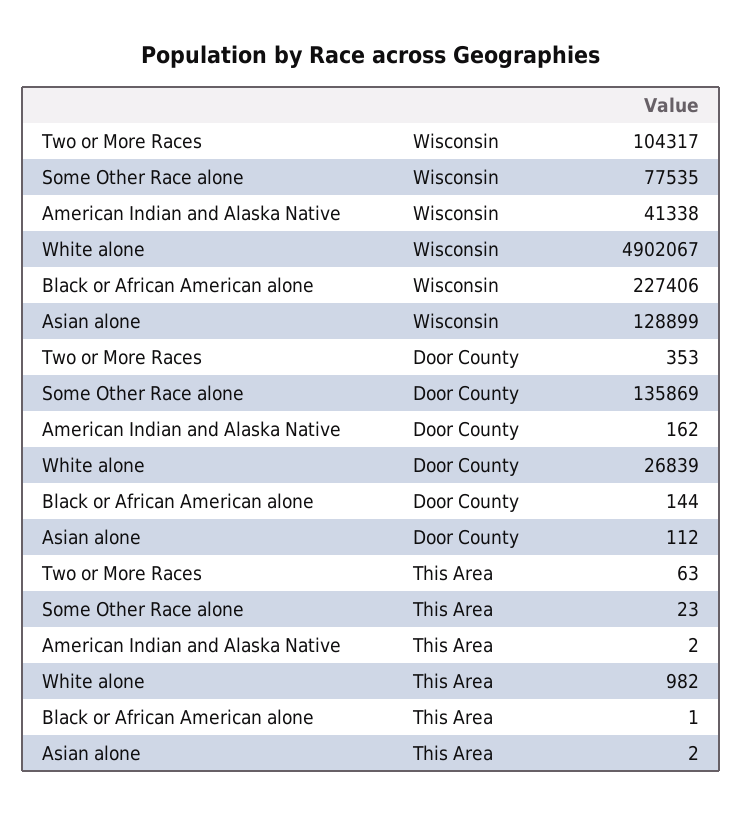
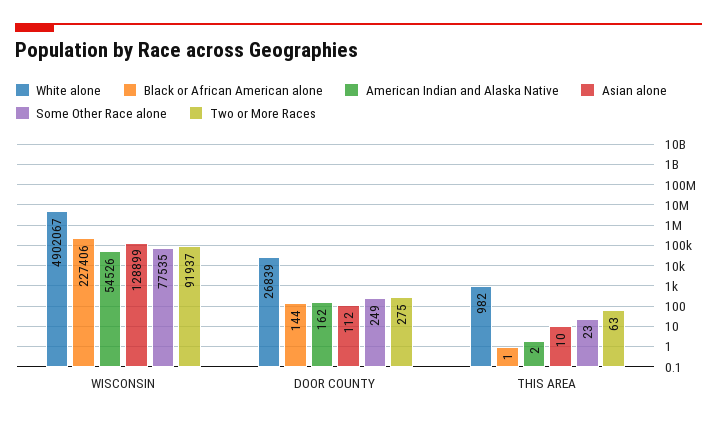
  {
    "Two or More Races": {
-     "Wisconsin": 104317,
+     "Wisconsin": 91937,
-     "Door County": 353,
+     "Door County": 275,
      "This Area": 63
    },
    "Some Other Race alone": {
      "Wisconsin": 77535,
-     "Door County": 135869,
+     "Door County": 249,
      "This Area": 23
    },
    "American Indian and Alaska Native": {
-     "Wisconsin": 41338,
+     "Wisconsin": 54526,
      "Door County": 162,
      "This Area": 2
    },
    "White alone": {
      "Wisconsin": 4902067,
      "Door County": 26839,
      "This Area": 982
    },
    "Black or African American alone": {
      "Wisconsin": 227406,
      "Door County": 144,
      "This Area": 1
    },
    "Asian alone": {
      "Wisconsin": 128899,
      "Door County": 112,
-     "This Area": 2
+     "This Area": 10
    }
  }

